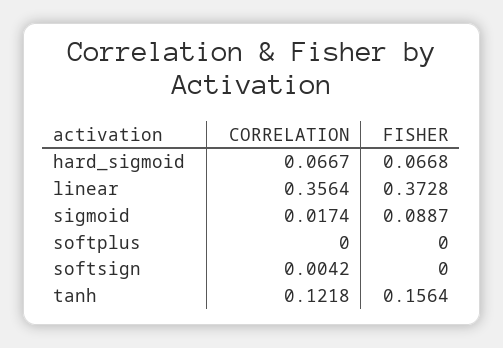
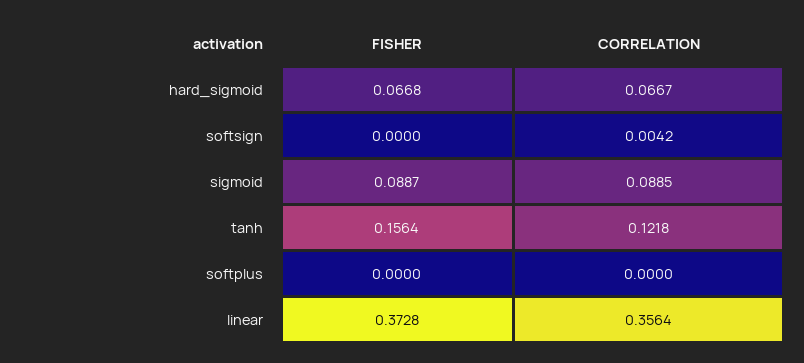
  {
    "CORRELATION": {
      "hard_sigmoid": 0.0667,
      "linear": 0.3564,
-     "sigmoid": 0.0174,
+     "sigmoid": 0.0885,
      "softplus": 0,
      "softsign": 0.0042,
      "tanh": 0.1218
    },
    "FISHER": {
      "hard_sigmoid": 0.0668,
      "linear": 0.3728,
      "sigmoid": 0.0887,
      "softplus": 0,
      "softsign": 0,
      "tanh": 0.1564
    }
  }

